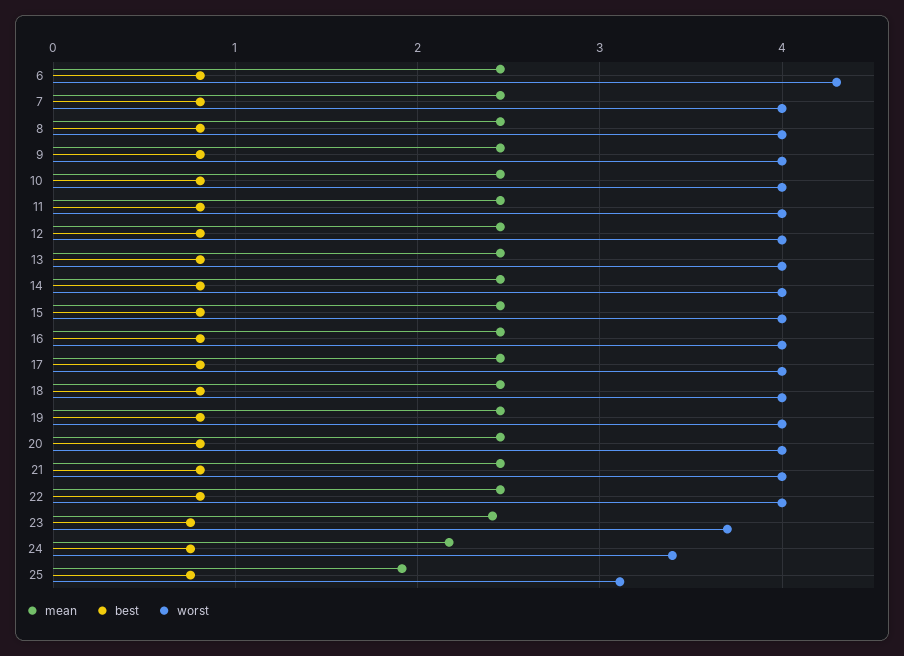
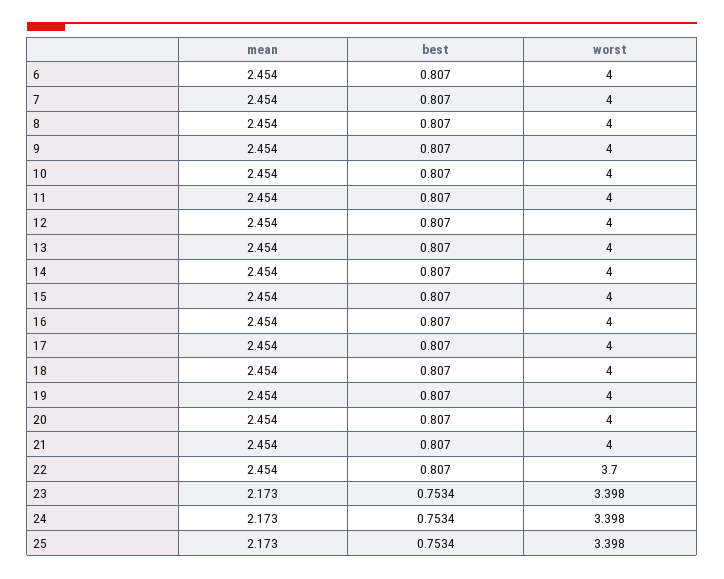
  {
    "mean": {
      "6": 2.454,
      "7": 2.454,
      "8": 2.454,
      "9": 2.454,
      "10": 2.454,
      "11": 2.454,
      "12": 2.454,
      "13": 2.454,
      "14": 2.454,
      "15": 2.454,
      "16": 2.454,
      "17": 2.454,
      "18": 2.454,
      "19": 2.454,
      "20": 2.454,
      "21": 2.454,
      "22": 2.454,
-     "23": 2.4,
+     "23": 2.173,
      "24": 2.173,
-     "25": 1.9
+     "25": 2.173
    },
    "best": {
      "6": 0.807,
      "7": 0.807,
      "8": 0.807,
      "9": 0.807,
      "10": 0.807,
      "11": 0.807,
      "12": 0.807,
      "13": 0.807,
      "14": 0.807,
      "15": 0.807,
      "16": 0.807,
      "17": 0.807,
      "18": 0.807,
      "19": 0.807,
      "20": 0.807,
      "21": 0.807,
      "22": 0.807,
      "23": 0.7534,
      "24": 0.7534,
      "25": 0.7534
    },
    "worst": {
-     "6": 4.3,
+     "6": 4,
      "7": 4,
      "8": 4,
      "9": 4,
      "10": 4,
      "11": 4,
      "12": 4,
      "13": 4,
      "14": 4,
      "15": 4,
      "16": 4,
      "17": 4,
      "18": 4,
      "19": 4,
      "20": 4,
      "21": 4,
-     "22": 4,
+     "22": 3.7,
-     "23": 3.7,
+     "23": 3.398,
      "24": 3.398,
-     "25": 3.1
+     "25": 3.398
    }
  }

